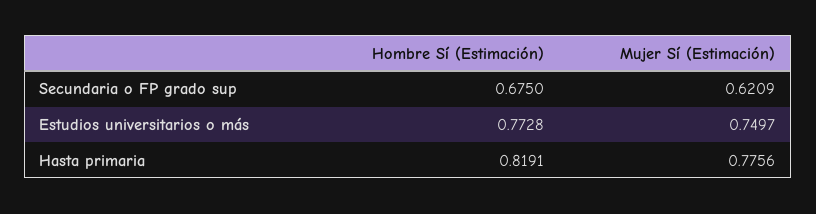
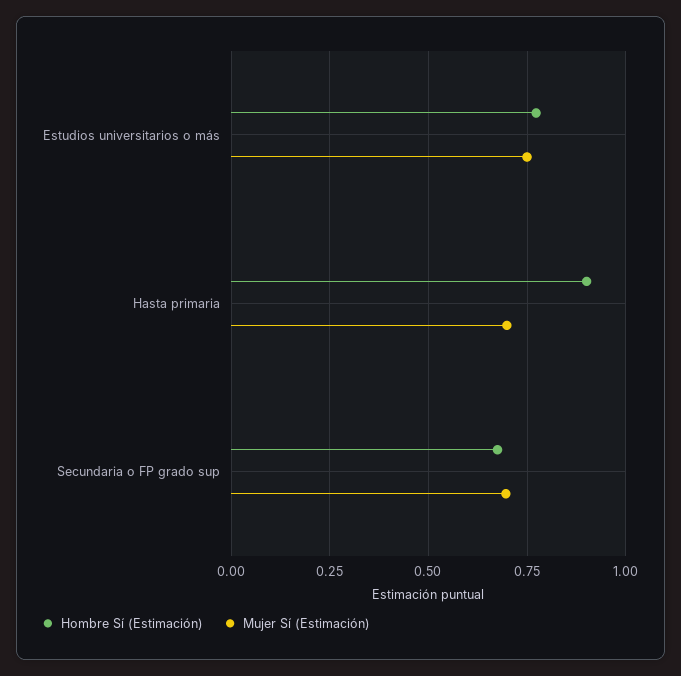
  {
    "Hombre Sí (Estimación)": {
      "Secundaria o FP grado sup": 0.675,
      "Estudios universitarios o más": 0.7728,
-     "Hasta primaria": 0.8191
+     "Hasta primaria": 0.9
    },
    "Mujer Sí (Estimación)": {
-     "Secundaria o FP grado sup": 0.6209,
+     "Secundaria o FP grado sup": 0.7,
      "Estudios universitarios o más": 0.7497,
-     "Hasta primaria": 0.7756
+     "Hasta primaria": 0.7
    }
  }

